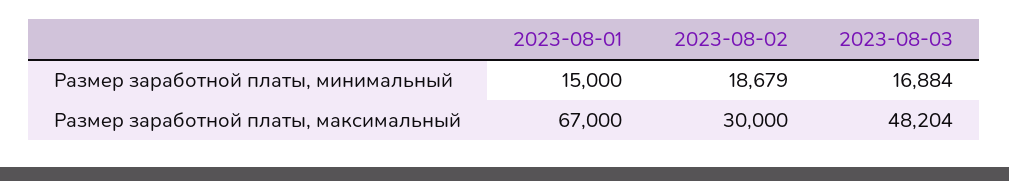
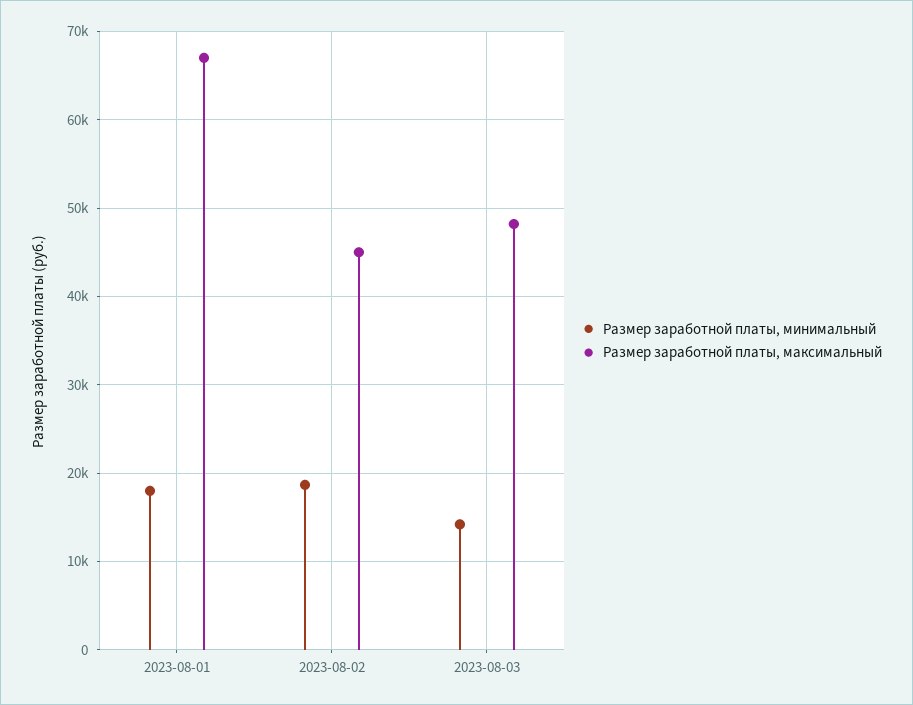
  {
    "Размер заработной платы, минимальный": {
-     "2023-08-01": 15000,
+     "2023-08-01": 18000,
      "2023-08-02": 18679,
-     "2023-08-03": 16884
+     "2023-08-03": 14000
    },
    "Размер заработной платы, максимальный": {
      "2023-08-01": 67000,
-     "2023-08-02": 30000,
+     "2023-08-02": 45000,
      "2023-08-03": 48204
    }
  }

